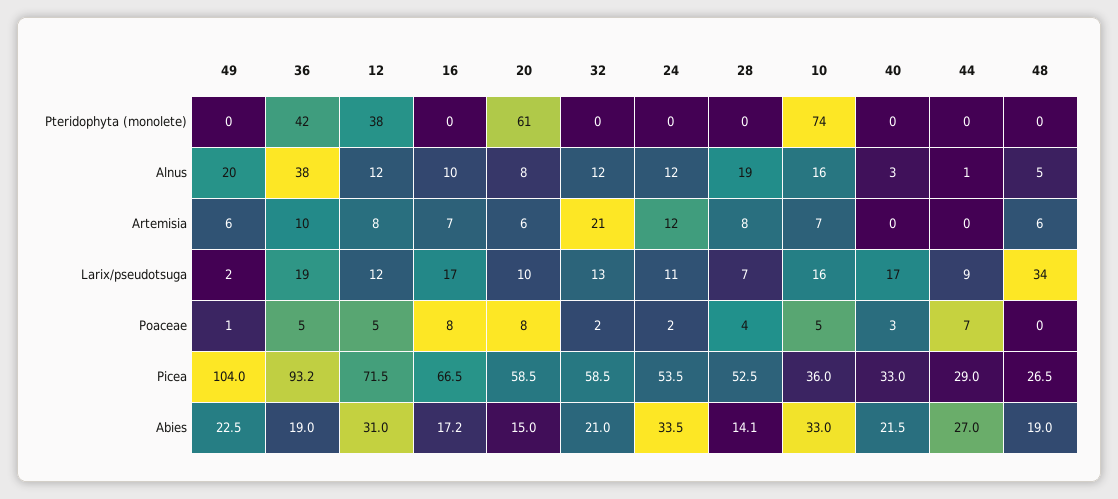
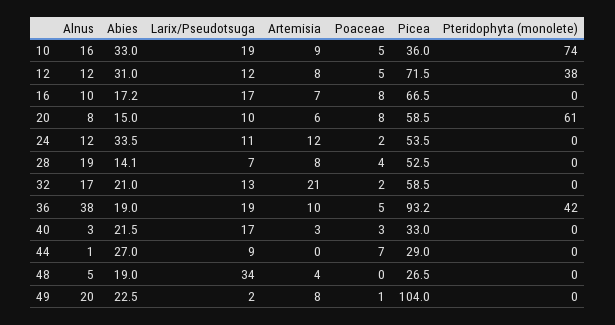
  {
    "49": {
      "Pteridophyta (monolete)": 0,
      "Alnus": 20,
-     "Artemisia": 6,
+     "Artemisia": 8,
      "Larix/pseudotsuga": 2,
      "Poaceae": 1,
      "Picea": 104,
      "Abies": 22.5
    },
    "36": {
      "Pteridophyta (monolete)": 42,
      "Alnus": 38,
      "Artemisia": 10,
      "Larix/pseudotsuga": 19,
      "Poaceae": 5,
      "Picea": 93.2,
      "Abies": 19
    },
    "12": {
      "Pteridophyta (monolete)": 38,
      "Alnus": 12,
      "Artemisia": 8,
      "Larix/pseudotsuga": 12,
      "Poaceae": 5,
      "Picea": 71.5,
      "Abies": 31
    },
    "16": {
      "Pteridophyta (monolete)": 0,
      "Alnus": 10,
      "Artemisia": 7,
      "Larix/pseudotsuga": 17,
      "Poaceae": 8,
      "Picea": 66.5,
      "Abies": 17.2
    },
    "20": {
      "Pteridophyta (monolete)": 61,
      "Alnus": 8,
      "Artemisia": 6,
      "Larix/pseudotsuga": 10,
      "Poaceae": 8,
      "Picea": 58.5,
      "Abies": 15
    },
    "32": {
      "Pteridophyta (monolete)": 0,
-     "Alnus": 12,
+     "Alnus": 17,
      "Artemisia": 21,
      "Larix/pseudotsuga": 13,
      "Poaceae": 2,
      "Picea": 58.5,
      "Abies": 21
    },
    "24": {
      "Pteridophyta (monolete)": 0,
      "Alnus": 12,
      "Artemisia": 12,
      "Larix/pseudotsuga": 11,
      "Poaceae": 2,
      "Picea": 53.5,
      "Abies": 33.5
    },
    "28": {
      "Pteridophyta (monolete)": 0,
      "Alnus": 19,
      "Artemisia": 8,
      "Larix/pseudotsuga": 7,
      "Poaceae": 4,
      "Picea": 52.5,
      "Abies": 14.1
    },
    "10": {
      "Pteridophyta (monolete)": 74,
      "Alnus": 16,
-     "Artemisia": 7,
+     "Artemisia": 9,
-     "Larix/pseudotsuga": 16,
+     "Larix/pseudotsuga": 19,
      "Poaceae": 5,
      "Picea": 36,
      "Abies": 33
    },
    "40": {
      "Pteridophyta (monolete)": 0,
      "Alnus": 3,
-     "Artemisia": 0,
+     "Artemisia": 3,
      "Larix/pseudotsuga": 17,
      "Poaceae": 3,
      "Picea": 33,
      "Abies": 21.5
    },
    "44": {
      "Pteridophyta (monolete)": 0,
      "Alnus": 1,
      "Artemisia": 0,
      "Larix/pseudotsuga": 9,
      "Poaceae": 7,
      "Picea": 29,
      "Abies": 27
    },
    "48": {
      "Pteridophyta (monolete)": 0,
      "Alnus": 5,
-     "Artemisia": 6,
+     "Artemisia": 4,
      "Larix/pseudotsuga": 34,
      "Poaceae": 0,
      "Picea": 26.5,
      "Abies": 19
    }
  }

